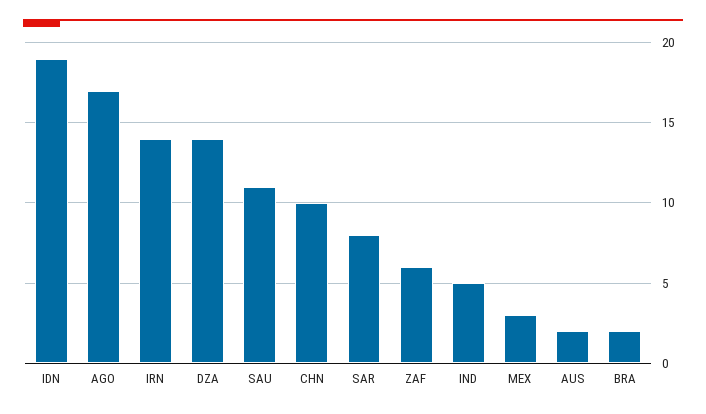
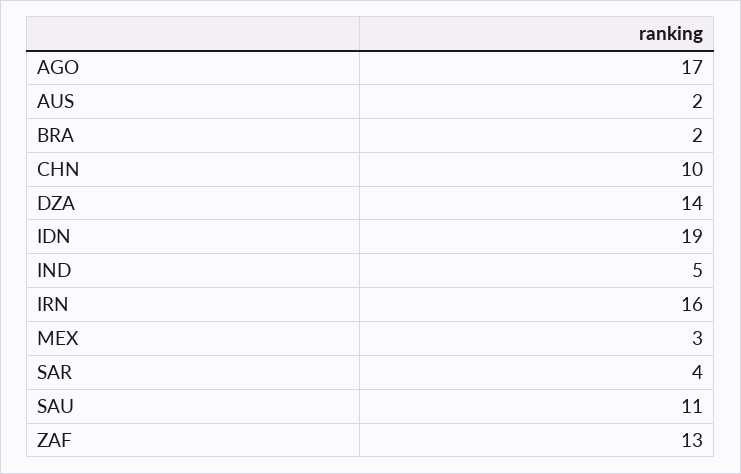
  {
    "IDN": 19,
    "AGO": 17,
-   "IRN": 14,
+   "IRN": 16,
    "DZA": 14,
    "SAU": 11,
    "CHN": 10,
-   "SAR": 8,
+   "SAR": 4,
-   "ZAF": 6,
+   "ZAF": 13,
    "IND": 5,
    "MEX": 3,
    "AUS": 2,
    "BRA": 2
  }

